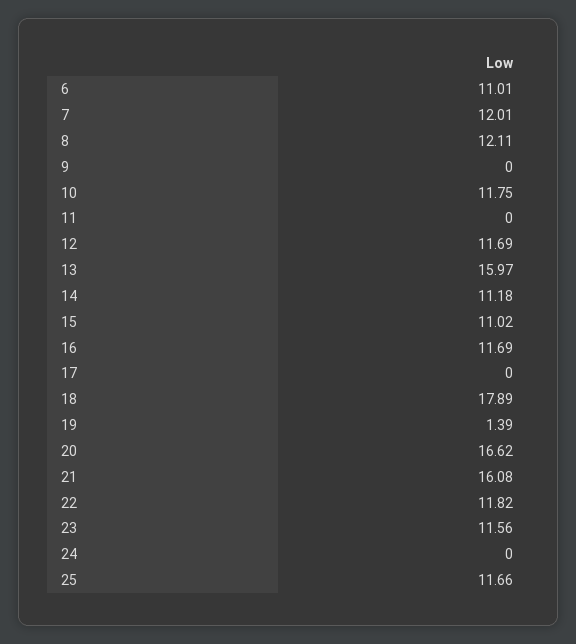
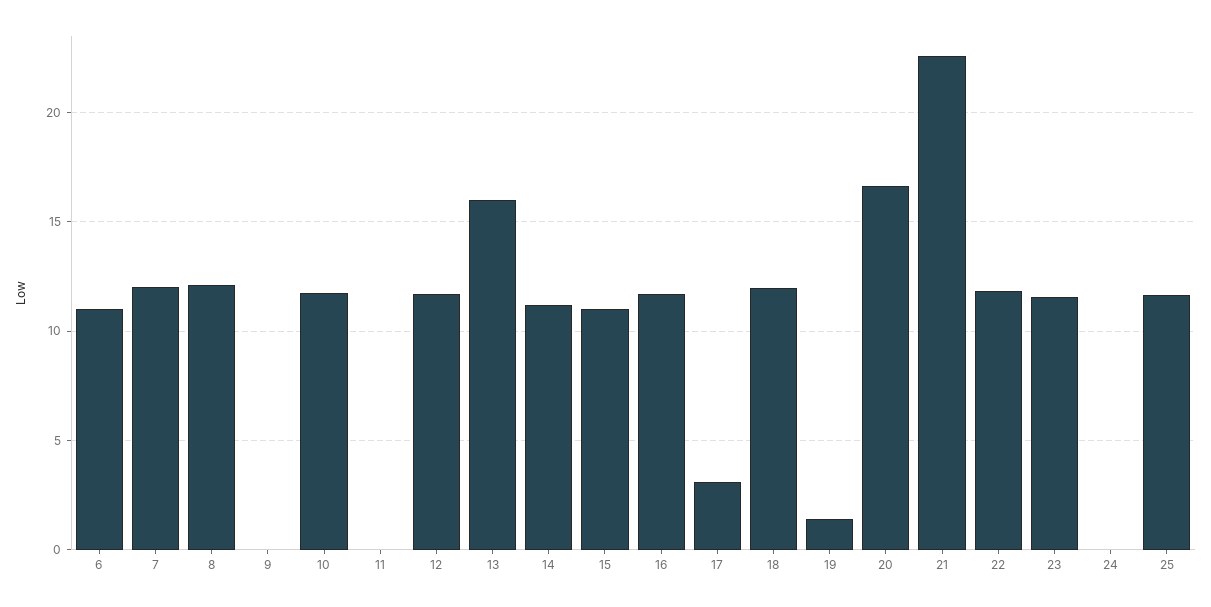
  {
    "6": 11.01,
    "7": 12.01,
    "8": 12.11,
    "9": 0,
    "10": 11.75,
    "11": 0,
    "12": 11.69,
    "13": 15.97,
    "14": 11.18,
    "15": 11.02,
    "16": 11.69,
-   "17": 0,
+   "17": 3,
-   "18": 17.89,
+   "18": 12,
    "19": 1.39,
    "20": 16.62,
-   "21": 16.08,
+   "21": 22.5,
    "22": 11.82,
    "23": 11.56,
    "24": 0,
    "25": 11.66
  }

